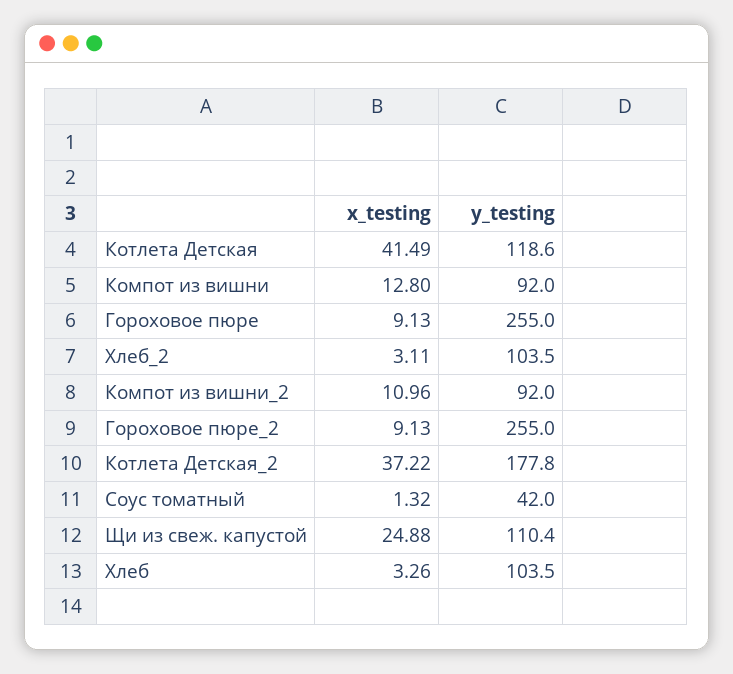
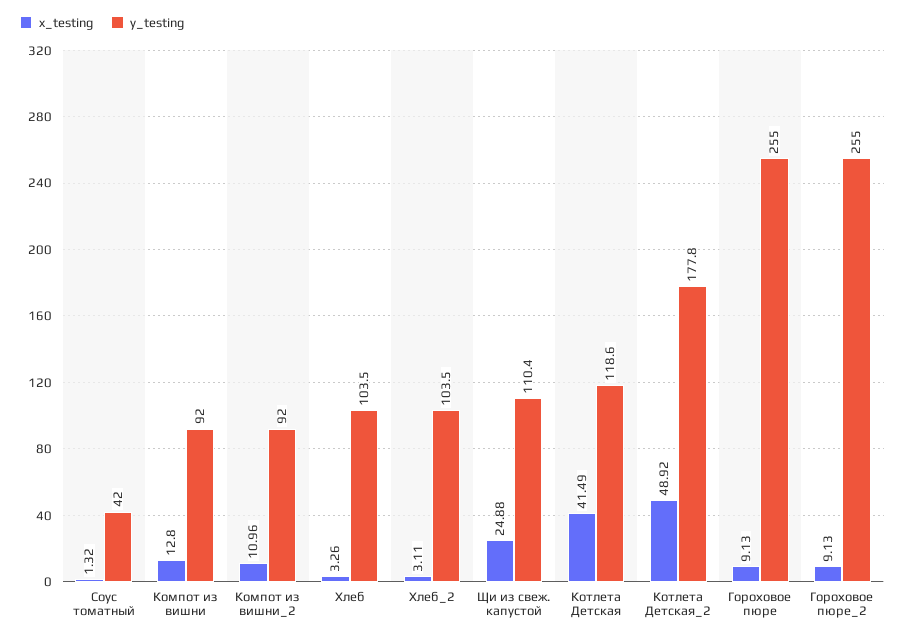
  {
    "x_testing": {
      "Котлета Детская": 41.49,
      "Компот из вишни": 12.8,
      "Гороховое пюре": 9.13,
      "Хлеб_2": 3.11,
      "Компот из вишни_2": 10.96,
      "Гороховое пюре_2": 9.13,
-     "Котлета Детская_2": 37.22,
+     "Котлета Детская_2": 48.92,
      "Соус томатный": 1.32,
      "Щи из свеж. капустой": 24.88,
      "Хлеб": 3.26
    },
    "y_testing": {
      "Котлета Детская": 118.6,
      "Компот из вишни": 92,
      "Гороховое пюре": 255,
      "Хлеб_2": 103.5,
      "Компот из вишни_2": 92,
      "Гороховое пюре_2": 255,
      "Котлета Детская_2": 177.8,
      "Соус томатный": 42,
      "Щи из свеж. капустой": 110.4,
      "Хлеб": 103.5
    }
  }

